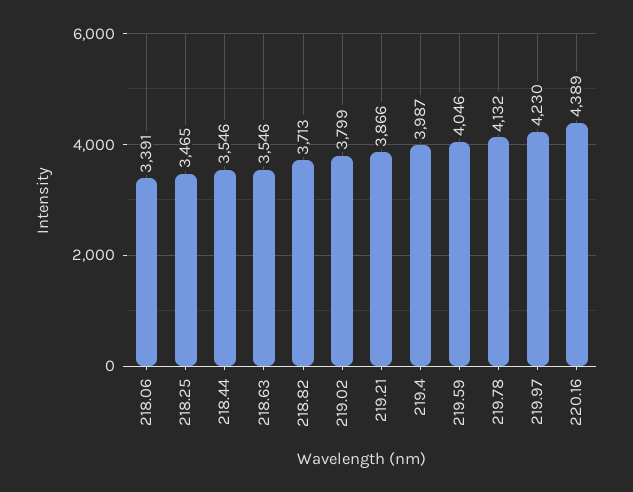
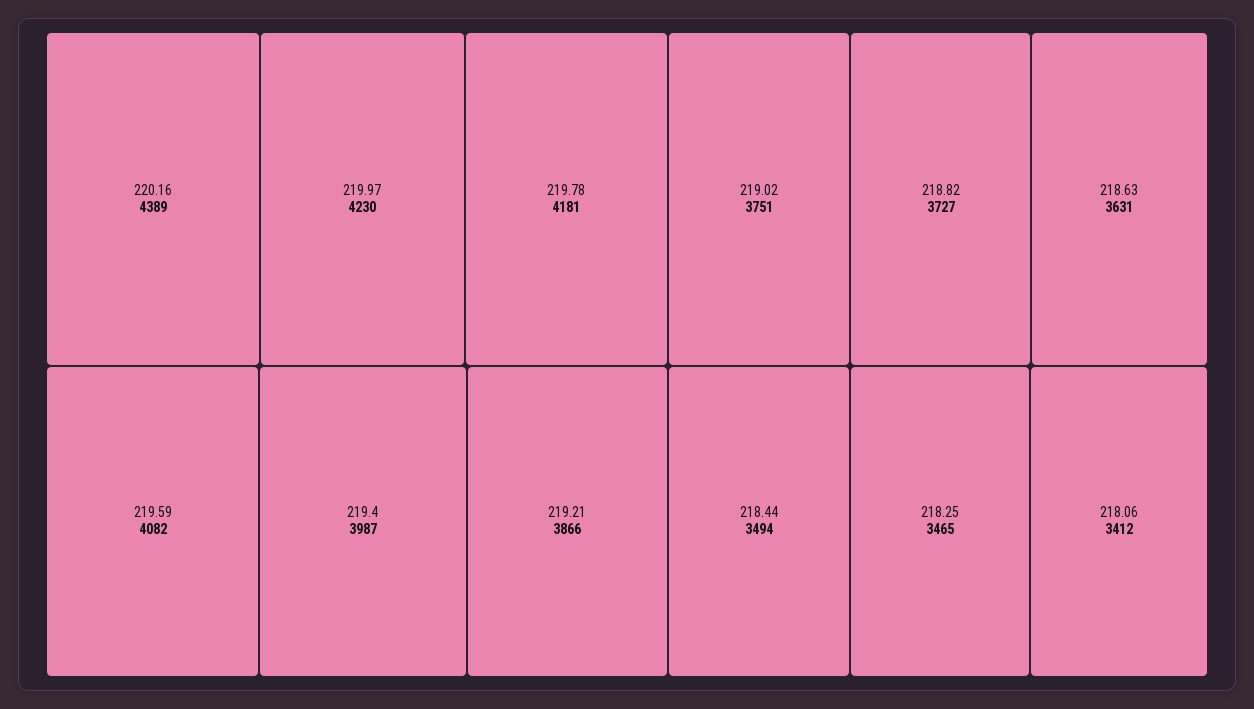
  {
-   "218.06": 3391,
+   "218.06": 3412,
    "218.25": 3465,
-   "218.44": 3546,
+   "218.44": 3494,
-   "218.63": 3546,
+   "218.63": 3631,
-   "218.82": 3713,
+   "218.82": 3727,
-   "219.02": 3799,
+   "219.02": 3751,
    "219.21": 3866,
    "219.4": 3987,
-   "219.59": 4046,
+   "219.59": 4082,
-   "219.78": 4132,
+   "219.78": 4181,
    "219.97": 4230,
    "220.16": 4389
  }

